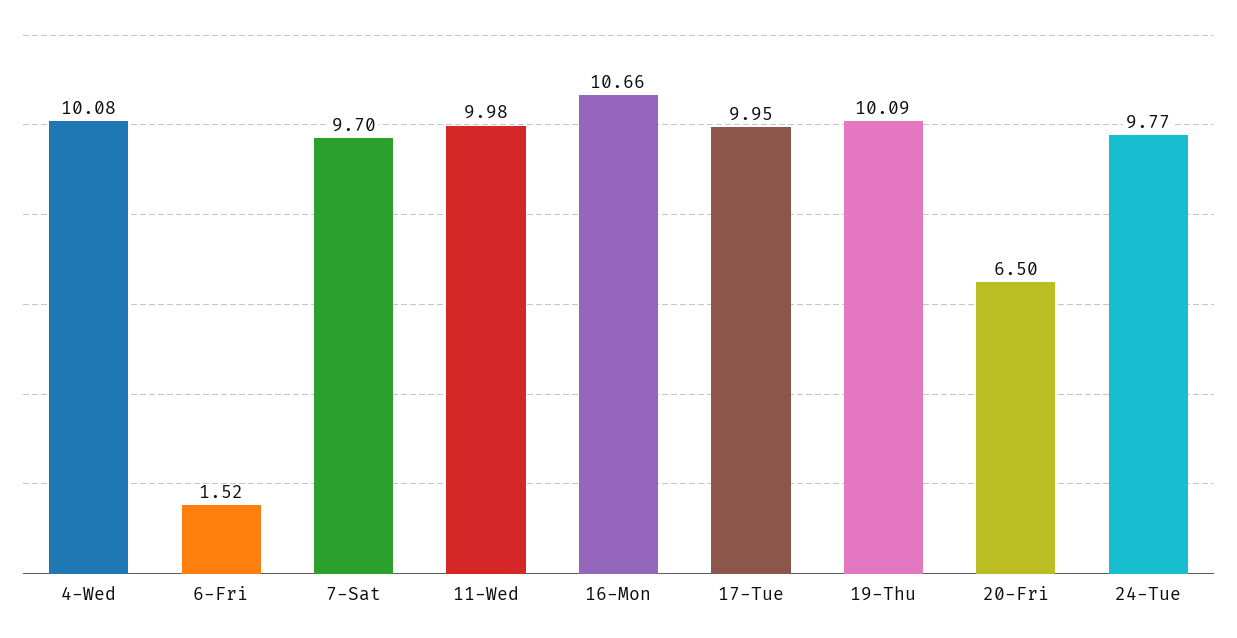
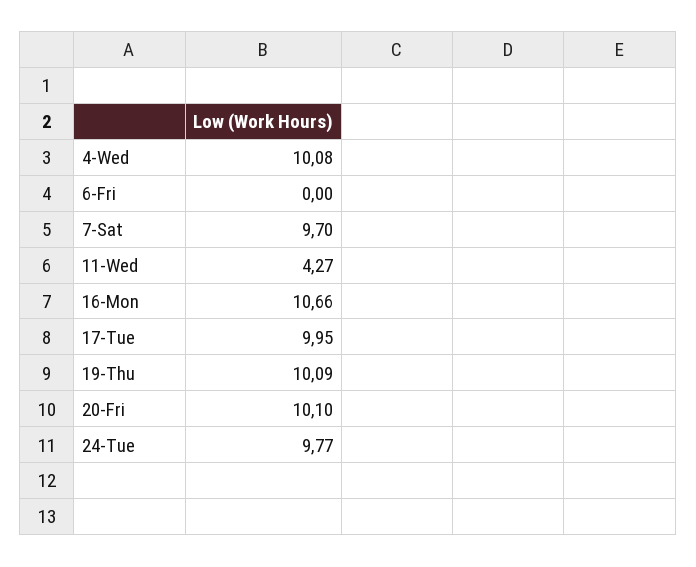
  {
    "4-Wed": 10.08,
-   "6-Fri": 1.52,
+   "6-Fri": 0,
    "7-Sat": 9.7,
-   "11-Wed": 9.98,
+   "11-Wed": 4.27,
    "16-Mon": 10.66,
    "17-Tue": 9.95,
    "19-Thu": 10.09,
-   "20-Fri": 6.5,
+   "20-Fri": 10.1,
    "24-Tue": 9.77
  }

